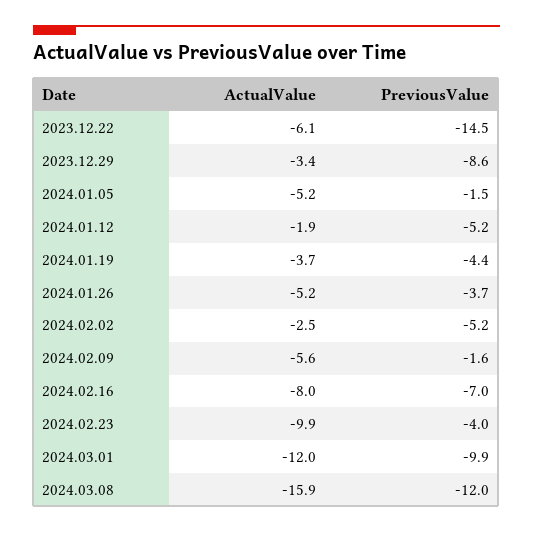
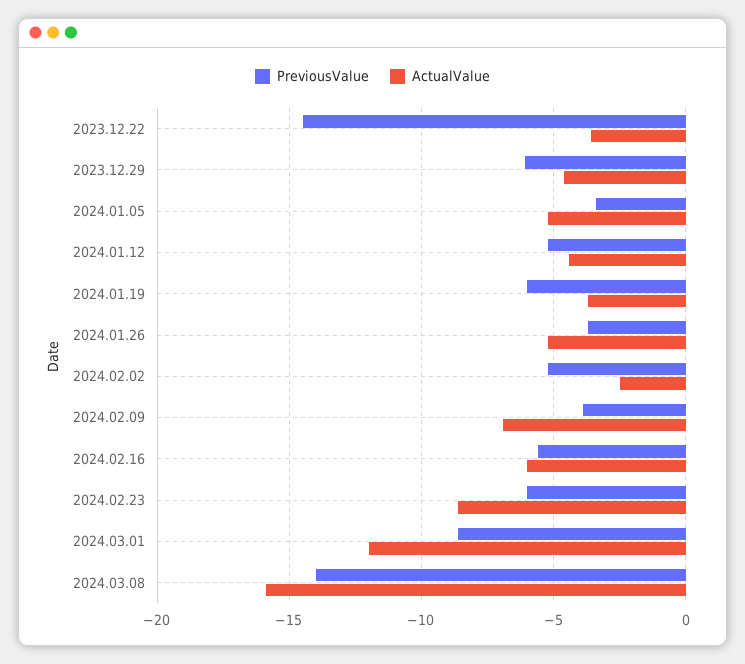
  {
    "ActualValue": {
-     "2023.12.22": -6.1,
+     "2023.12.22": -3.5,
-     "2023.12.29": -3.4,
+     "2023.12.29": -4.5,
      "2024.01.05": -5.2,
-     "2024.01.12": -1.9,
+     "2024.01.12": -4.5,
      "2024.01.19": -3.7,
      "2024.01.26": -5.2,
      "2024.02.02": -2.5,
-     "2024.02.09": -5.6,
+     "2024.02.09": -7,
-     "2024.02.16": -8,
+     "2024.02.16": -6,
-     "2024.02.23": -9.9,
+     "2024.02.23": -8.5,
      "2024.03.01": -12,
      "2024.03.08": -15.9
    },
    "PreviousValue": {
      "2023.12.22": -14.5,
-     "2023.12.29": -8.6,
+     "2023.12.29": -6,
-     "2024.01.05": -1.5,
+     "2024.01.05": -3.5,
      "2024.01.12": -5.2,
-     "2024.01.19": -4.4,
+     "2024.01.19": -6,
      "2024.01.26": -3.7,
      "2024.02.02": -5.2,
-     "2024.02.09": -1.6,
+     "2024.02.09": -4,
-     "2024.02.16": -7,
+     "2024.02.16": -5.5,
-     "2024.02.23": -4,
+     "2024.02.23": -6,
-     "2024.03.01": -9.9,
+     "2024.03.01": -8.5,
-     "2024.03.08": -12
+     "2024.03.08": -14
    }
  }

